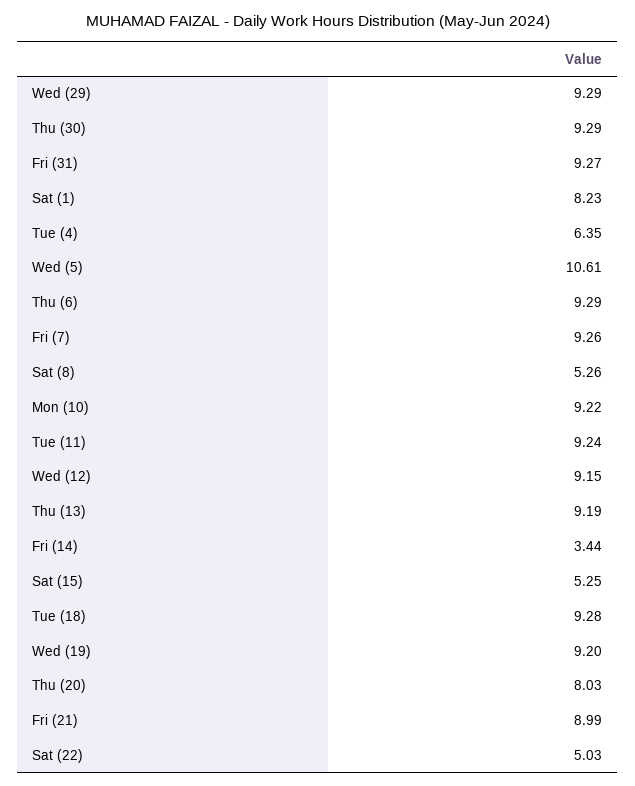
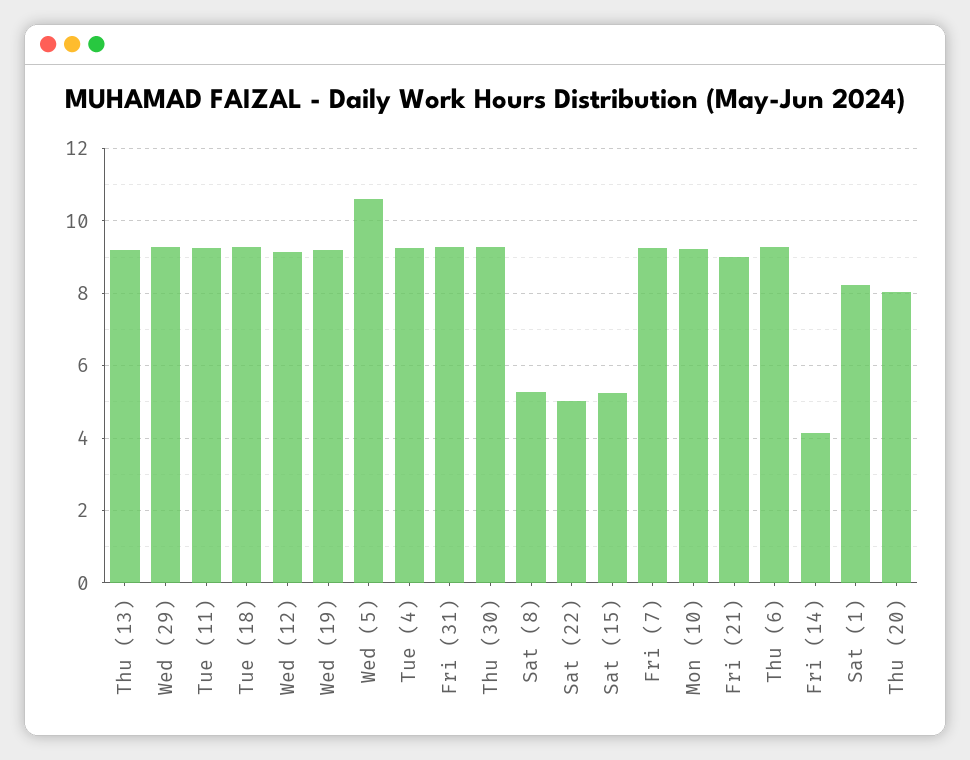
  {
    "Wed (29)": 9.29,
    "Thu (30)": 9.29,
    "Fri (31)": 9.27,
    "Sat (1)": 8.23,
-   "Tue (4)": 6.35,
+   "Tue (4)": 9.2,
    "Wed (5)": 10.61,
    "Thu (6)": 9.29,
    "Fri (7)": 9.26,
    "Sat (8)": 5.26,
    "Mon (10)": 9.22,
    "Tue (11)": 9.24,
    "Wed (12)": 9.15,
    "Thu (13)": 9.19,
-   "Fri (14)": 3.44,
+   "Fri (14)": 4.2,
    "Sat (15)": 5.25,
    "Tue (18)": 9.28,
    "Wed (19)": 9.2,
    "Thu (20)": 8.03,
    "Fri (21)": 8.99,
    "Sat (22)": 5.03
  }

